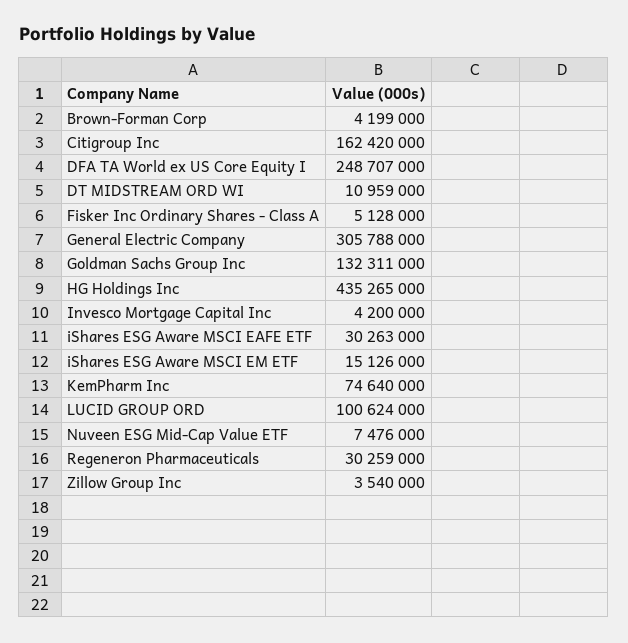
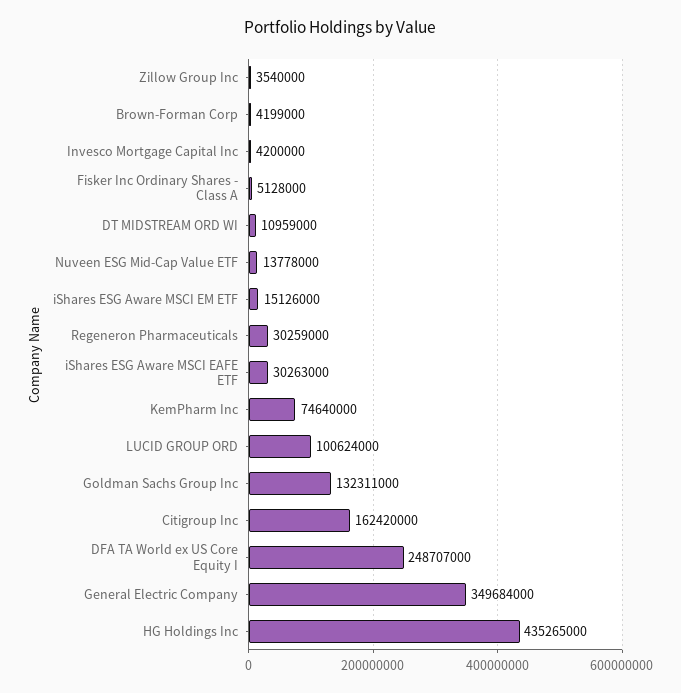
  {
    "Brown-Forman Corp": 4199000,
    "Citigroup Inc": 162420000,
    "DFA TA World ex US Core Equity I": 248707000,
    "DT MIDSTREAM ORD WI": 10959000,
    "Fisker Inc Ordinary Shares - Class A": 5128000,
-   "General Electric Company": 305788000,
+   "General Electric Company": 349684000,
    "Goldman Sachs Group Inc": 132311000,
    "HG Holdings Inc": 435265000,
    "Invesco Mortgage Capital Inc": 4200000,
    "iShares ESG Aware MSCI EAFE ETF": 30263000,
    "iShares ESG Aware MSCI EM ETF": 15126000,
    "KemPharm Inc": 74640000,
    "LUCID GROUP ORD": 100624000,
-   "Nuveen ESG Mid-Cap Value ETF": 7476000,
+   "Nuveen ESG Mid-Cap Value ETF": 13778000,
    "Regeneron Pharmaceuticals": 30259000,
    "Zillow Group Inc": 3540000
  }

